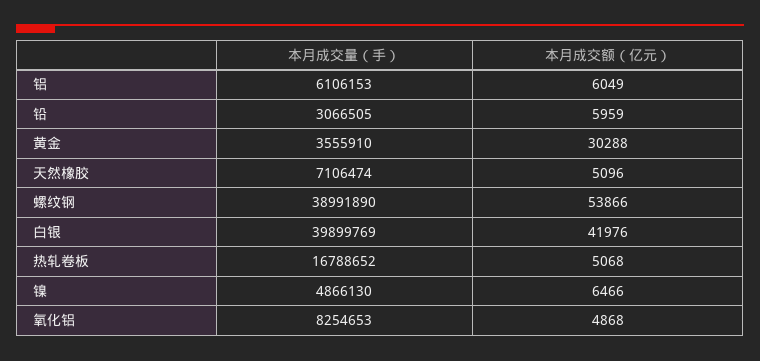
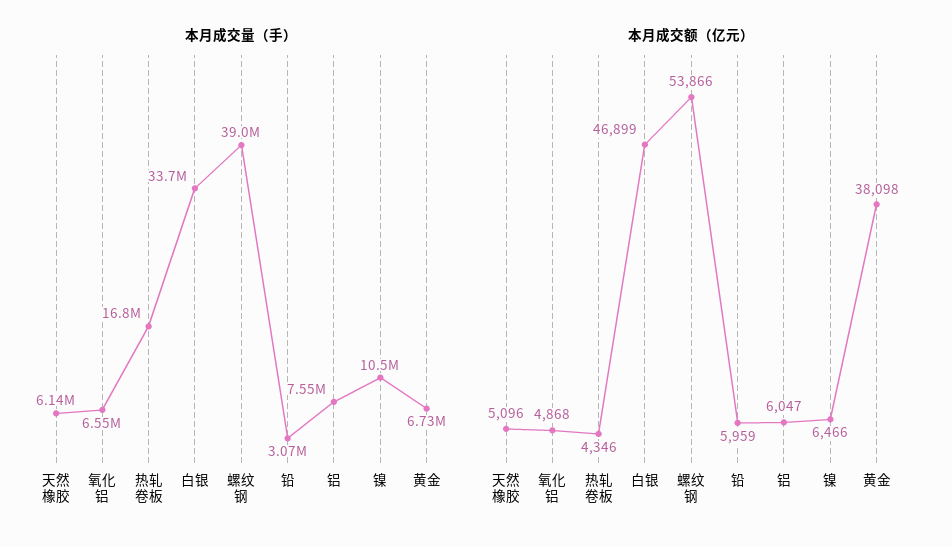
  {
    "本月成交量（手）": {
-     "铝": 6106153,
+     "铝": 7550000,
      "铅": 3066505,
-     "黄金": 3555910,
+     "黄金": 6730000,
-     "天然橡胶": 7106474,
+     "天然橡胶": 6140000,
      "螺纹钢": 38991890,
-     "白银": 39899769,
+     "白银": 33700000,
      "热轧卷板": 16788652,
-     "镍": 4866130,
+     "镍": 10500000,
-     "氧化铝": 8254653
+     "氧化铝": 6550000
    },
    "本月成交额（亿元）": {
-     "铝": 6049,
+     "铝": 6047,
      "铅": 5959,
-     "黄金": 30288,
+     "黄金": 38098,
      "天然橡胶": 5096,
      "螺纹钢": 53866,
-     "白银": 41976,
+     "白银": 46899,
-     "热轧卷板": 5068,
+     "热轧卷板": 4346,
      "镍": 6466,
      "氧化铝": 4868
    }
  }

